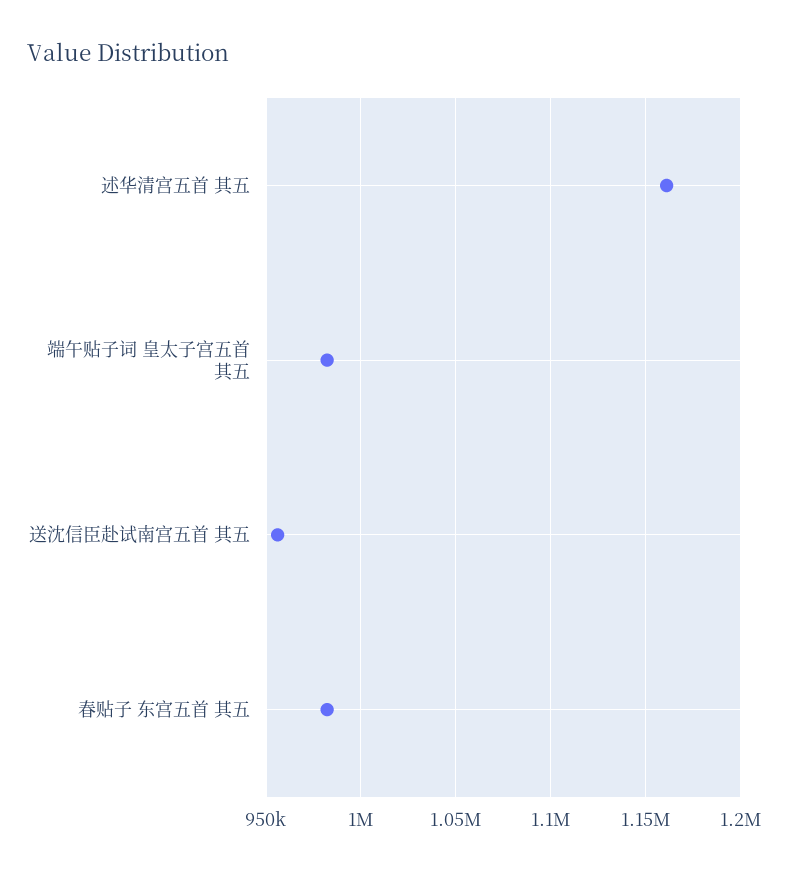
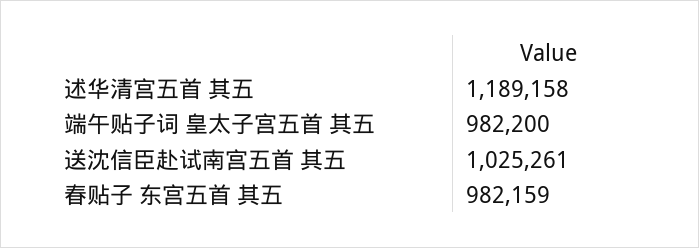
  {
-   "述华清宫五首 其五": 1160000,
+   "述华清宫五首 其五": 1189158,
    "端午贴子词 皇太子宫五首 其五": 982200,
-   "送沈信臣赴试南宫五首 其五": 955000,
+   "送沈信臣赴试南宫五首 其五": 1025261,
    "春贴子 东宫五首 其五": 982159
  }

